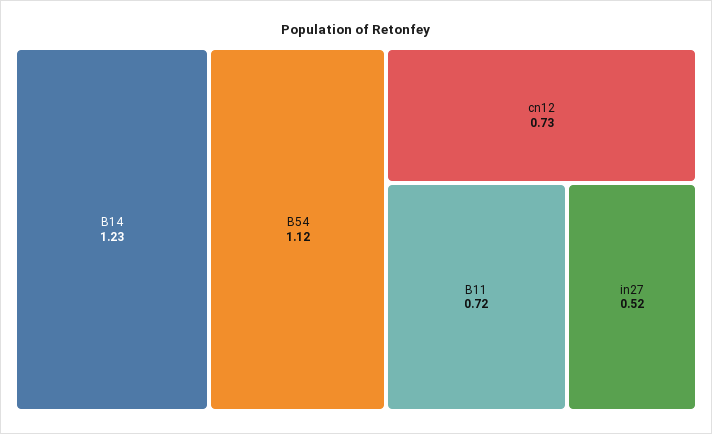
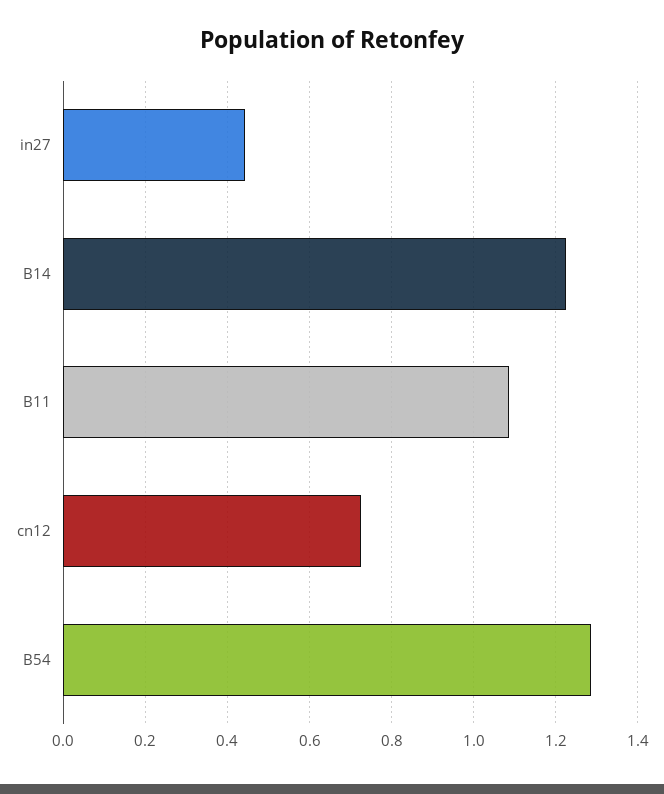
  {
    "B14": 1.23,
-   "B54": 1.12,
+   "B54": 1.28,
    "cn12": 0.73,
-   "B11": 0.72,
+   "B11": 1.08,
-   "in27": 0.52
+   "in27": 0.44
  }

